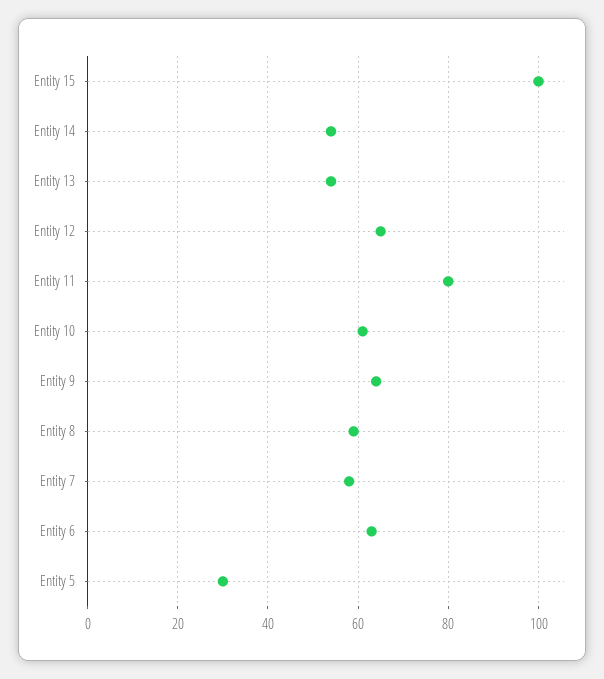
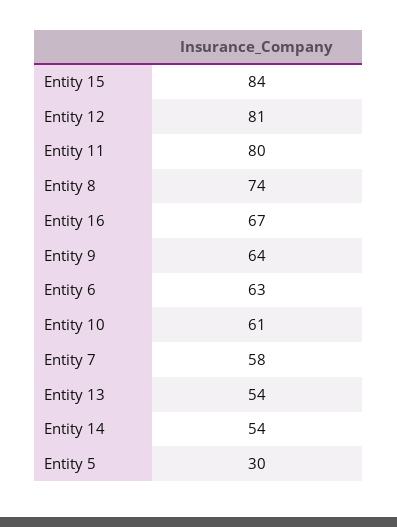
  {
-   "Entity 15": 100,
+   "Entity 15": 84,
    "Entity 14": 54,
    "Entity 13": 54,
-   "Entity 12": 65,
+   "Entity 12": 81,
    "Entity 11": 80,
    "Entity 10": 61,
    "Entity 9": 64,
-   "Entity 8": 60,
+   "Entity 8": 74,
    "Entity 7": 58,
    "Entity 6": 63,
-   "Entity 5": 30
+   "Entity 5": 30,
+   "Entity 16": 67
  }

